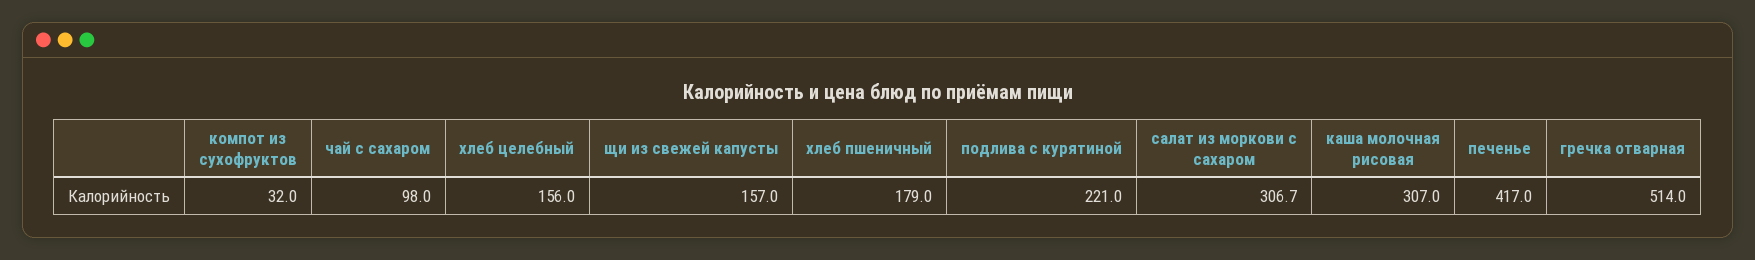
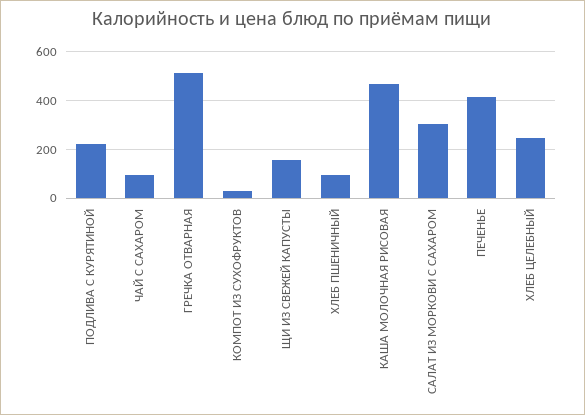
  {
    "компот из сухофруктов": 32,
    "чай с сахаром": 98,
-   "хлеб целебный": 156,
+   "хлеб целебный": 250,
    "щи из свежей капусты": 157,
-   "хлеб пшеничный": 179,
+   "хлеб пшеничный": 100,
    "подлива с курятиной": 221,
    "салат из моркови с сахаром": 306.7,
-   "каша молочная рисовая": 307,
+   "каша молочная рисовая": 475,
    "печенье": 417,
    "гречка отварная": 514
  }

